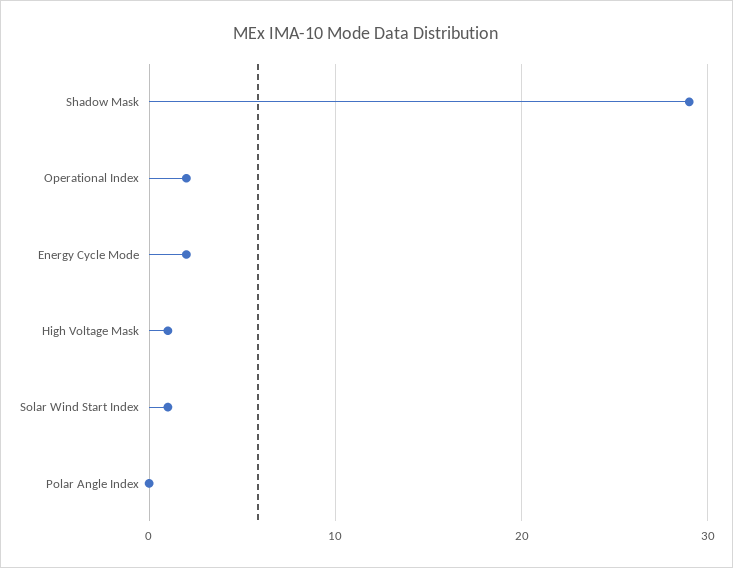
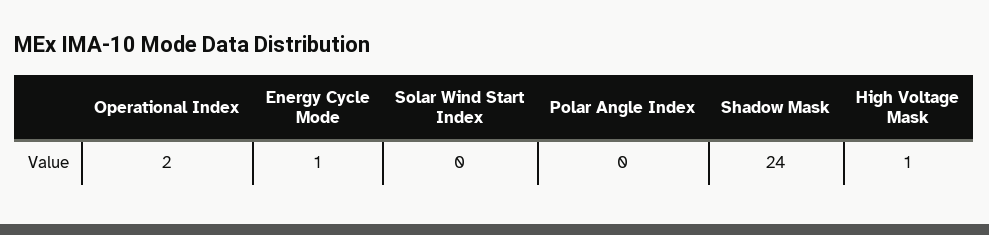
  {
-   "Shadow Mask": 29,
+   "Shadow Mask": 24,
    "Operational Index": 2,
-   "Energy Cycle Mode": 2,
+   "Energy Cycle Mode": 1,
    "High Voltage Mask": 1,
-   "Solar Wind Start Index": 1,
+   "Solar Wind Start Index": 0,
    "Polar Angle Index": 0
  }

